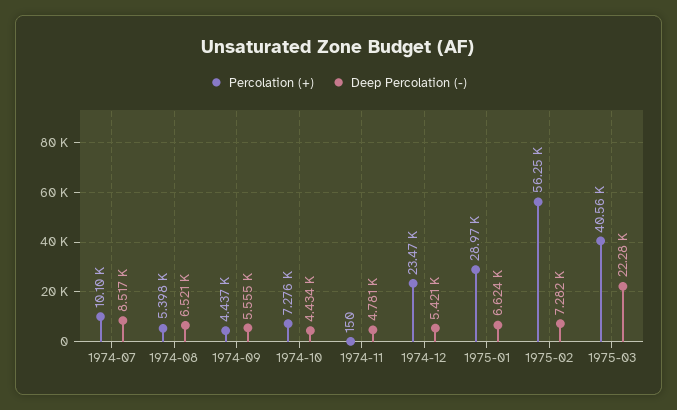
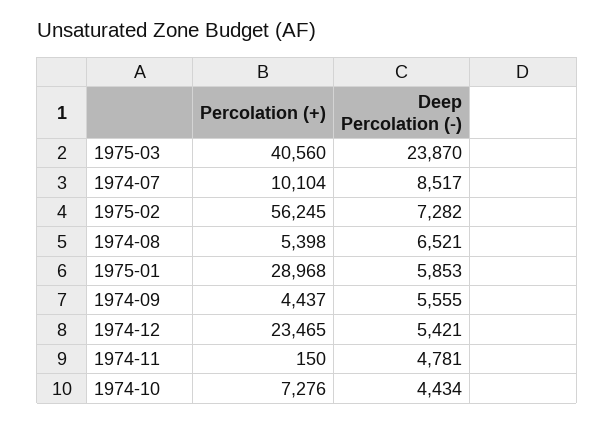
  {
    "Percolation (+)": {
      "1974-07": 10104,
      "1974-08": 5398,
      "1974-09": 4437,
      "1974-10": 7276,
      "1974-11": 150,
      "1974-12": 23465,
      "1975-01": 28968,
      "1975-02": 56245,
      "1975-03": 40560
    },
    "Deep Percolation (-)": {
      "1974-07": 8517,
      "1974-08": 6521,
      "1974-09": 5555,
      "1974-10": 4434,
      "1974-11": 4781,
      "1974-12": 5421,
-     "1975-01": 6624,
+     "1975-01": 5853,
      "1975-02": 7282,
-     "1975-03": 22280
+     "1975-03": 23870
    }
  }

